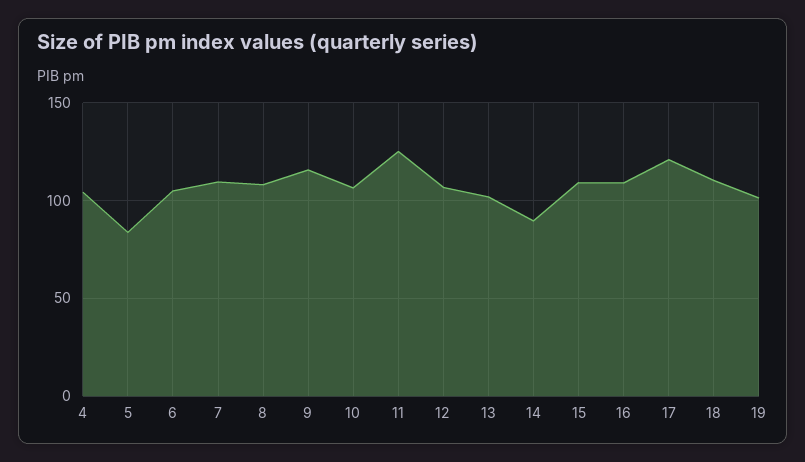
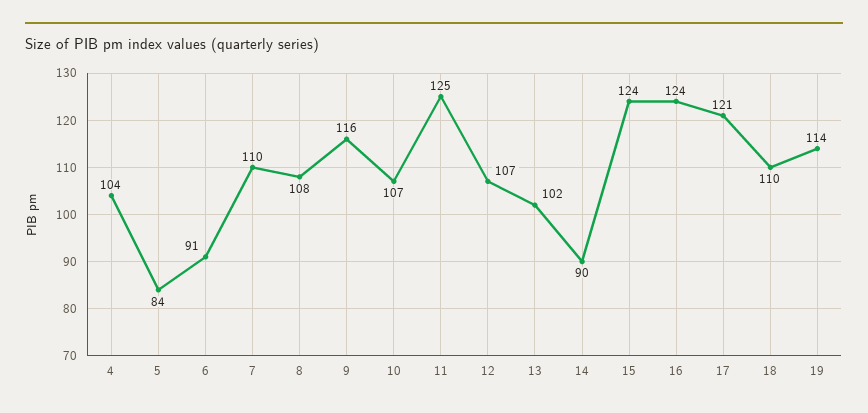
  {
    "4": 104,
    "5": 84,
-   "6": 105,
+   "6": 91,
    "7": 110,
    "8": 108,
    "9": 116,
    "10": 107,
    "11": 125,
    "12": 107,
    "13": 102,
    "14": 90,
-   "15": 110,
+   "15": 124,
-   "16": 110,
+   "16": 124,
    "17": 121,
    "18": 110,
-   "19": 100
+   "19": 114
  }

